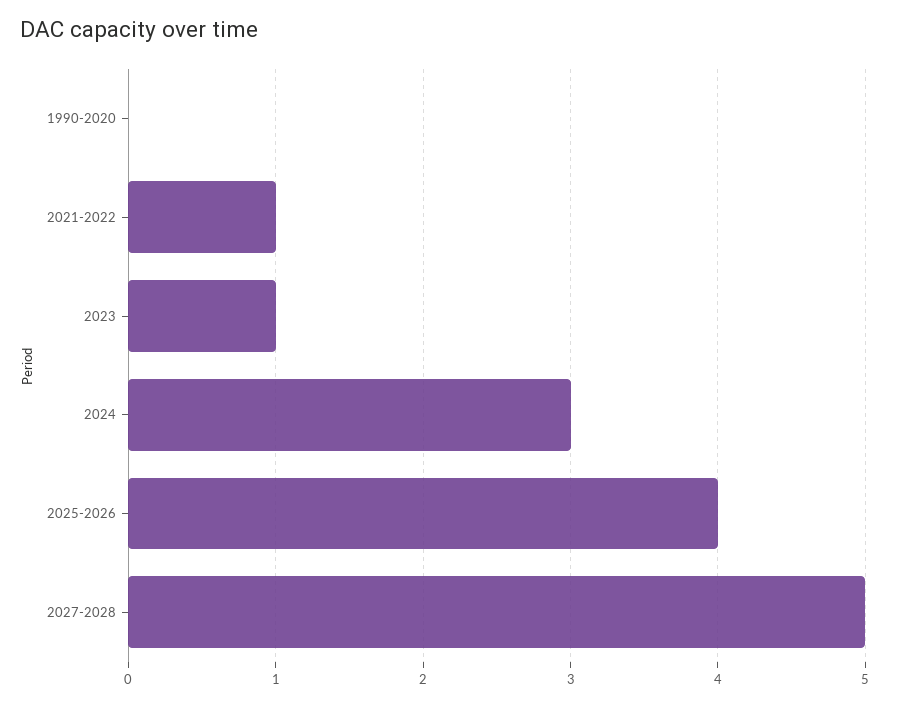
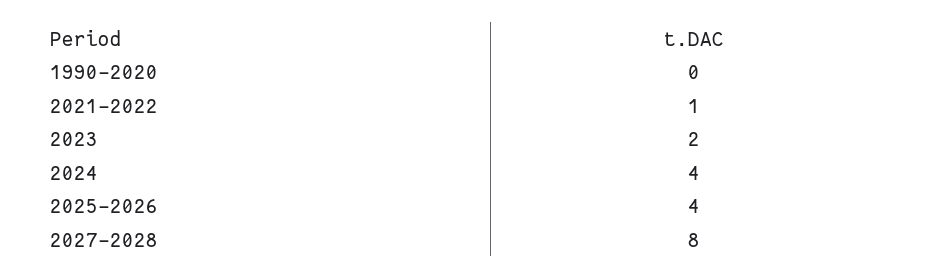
  {
    "1990-2020": 0,
    "2021-2022": 1,
-   "2023": 1,
+   "2023": 2,
-   "2024": 3,
+   "2024": 4,
    "2025-2026": 4,
-   "2027-2028": 5
+   "2027-2028": 8
  }

